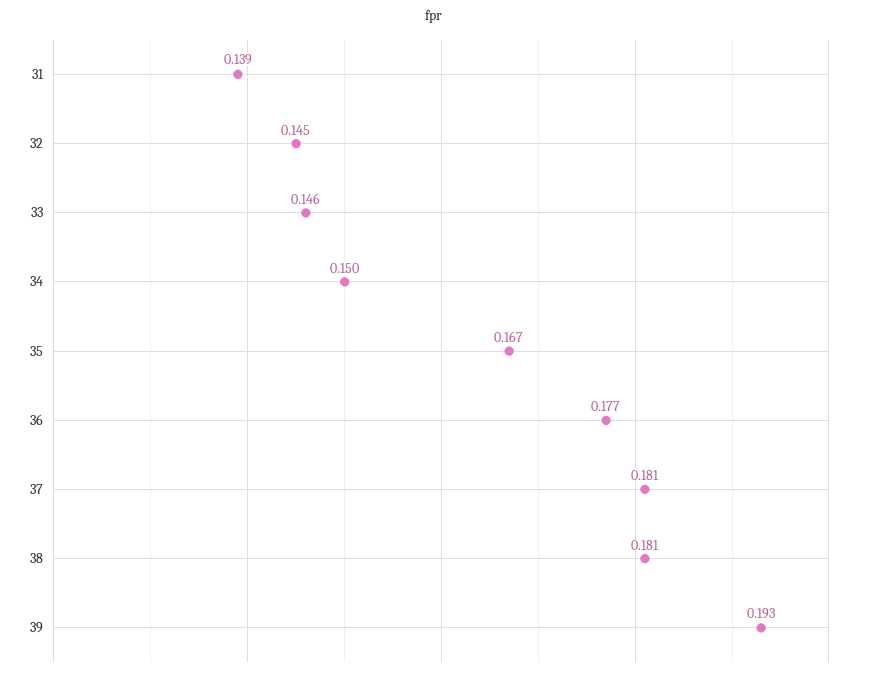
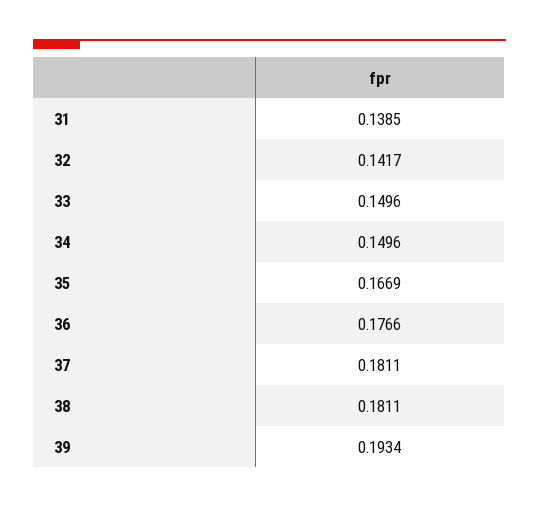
  {
    "31": 0.1385,
-   "32": 0.145,
+   "32": 0.1417,
-   "33": 0.146,
+   "33": 0.1496,
    "34": 0.1496,
    "35": 0.1669,
    "36": 0.1766,
    "37": 0.1811,
    "38": 0.1811,
    "39": 0.1934
  }

